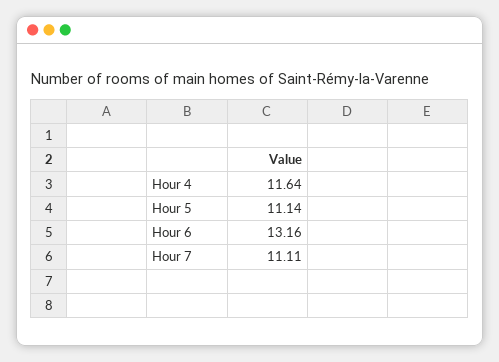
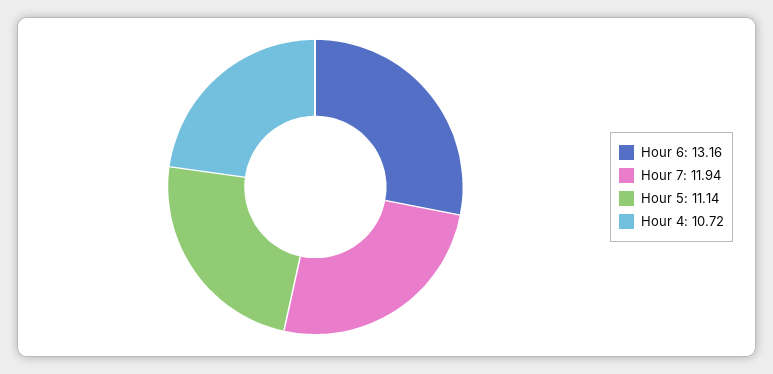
  {
-   "Hour 4": 11.64,
+   "Hour 4": 10.72,
    "Hour 5": 11.14,
    "Hour 6": 13.16,
-   "Hour 7": 11.11
+   "Hour 7": 11.94
  }

